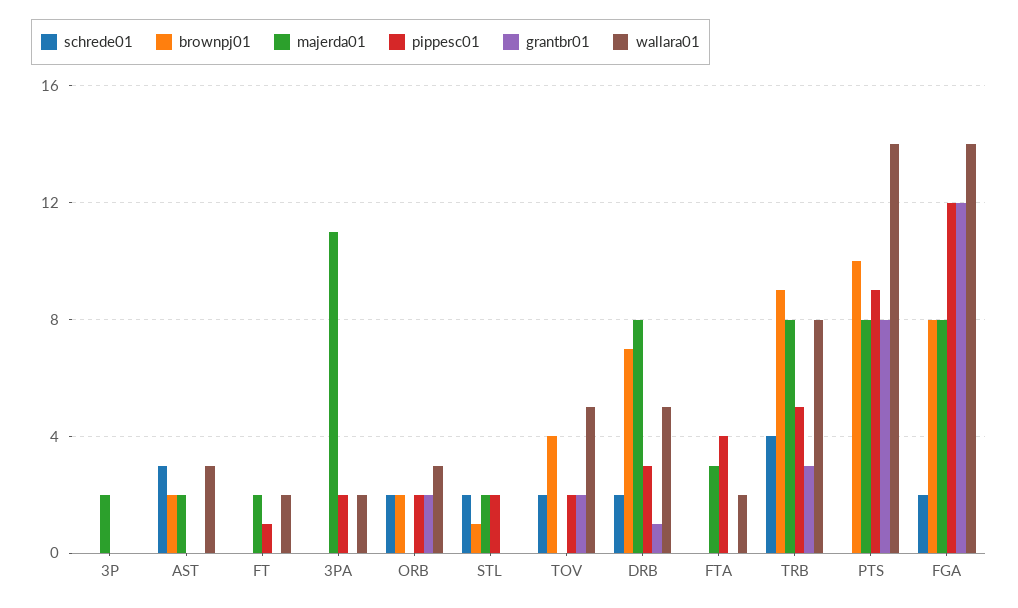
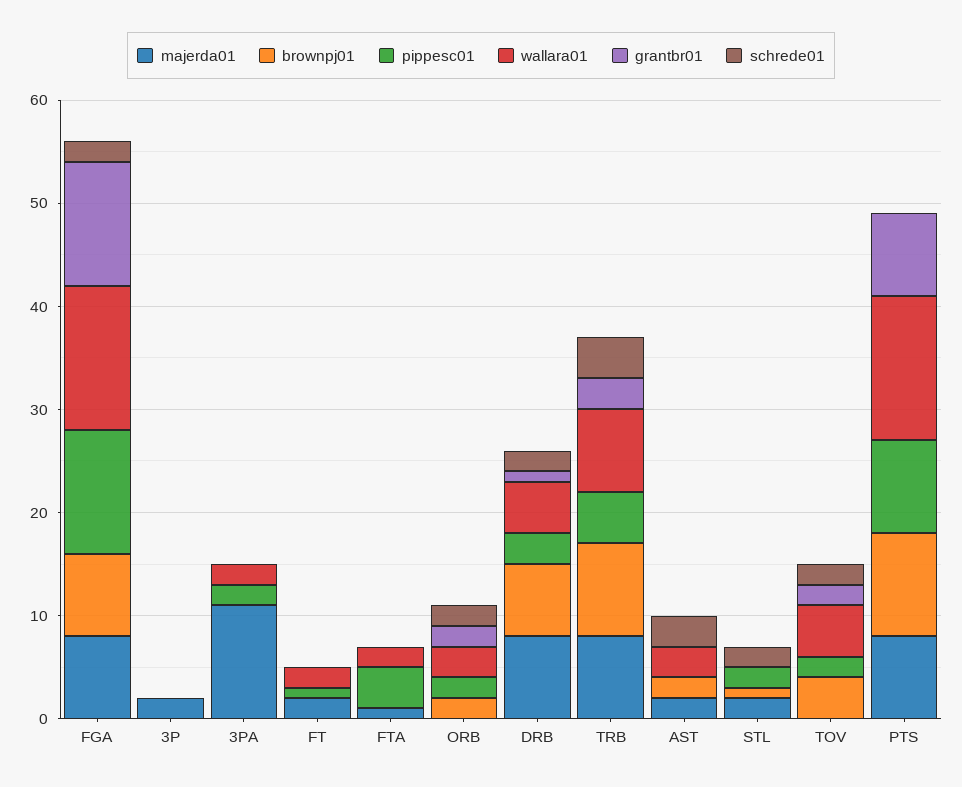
  {
    "schrede01": {
      "3P": 0,
      "AST": 3,
      "FT": 0,
      "3PA": 0,
      "ORB": 2,
      "STL": 2,
      "TOV": 2,
      "DRB": 2,
      "FTA": 0,
      "TRB": 4,
      "PTS": 0,
      "FGA": 2
    },
    "brownpj01": {
      "3P": 0,
      "AST": 2,
      "FT": 0,
      "3PA": 0,
      "ORB": 2,
      "STL": 1,
      "TOV": 4,
      "DRB": 7,
      "FTA": 0,
      "TRB": 9,
      "PTS": 10,
      "FGA": 8
    },
    "majerda01": {
      "3P": 2,
      "AST": 2,
      "FT": 2,
      "3PA": 11,
      "ORB": 0,
      "STL": 2,
      "TOV": 0,
      "DRB": 8,
-     "FTA": 3,
+     "FTA": 1,
      "TRB": 8,
      "PTS": 8,
      "FGA": 8
    },
    "pippesc01": {
      "3P": 0,
      "AST": 0,
      "FT": 1,
      "3PA": 2,
      "ORB": 2,
      "STL": 2,
      "TOV": 2,
      "DRB": 3,
      "FTA": 4,
      "TRB": 5,
      "PTS": 9,
      "FGA": 12
    },
    "grantbr01": {
      "3P": 0,
      "AST": 0,
      "FT": 0,
      "3PA": 0,
      "ORB": 2,
      "STL": 0,
      "TOV": 2,
      "DRB": 1,
      "FTA": 0,
      "TRB": 3,
      "PTS": 8,
      "FGA": 12
    },
    "wallara01": {
      "3P": 0,
      "AST": 3,
      "FT": 2,
      "3PA": 2,
      "ORB": 3,
      "STL": 0,
      "TOV": 5,
      "DRB": 5,
      "FTA": 2,
      "TRB": 8,
      "PTS": 14,
      "FGA": 14
    }
  }

